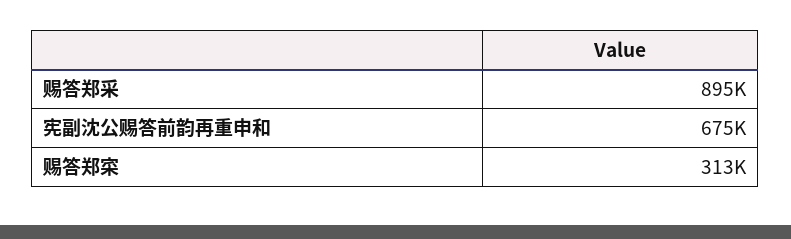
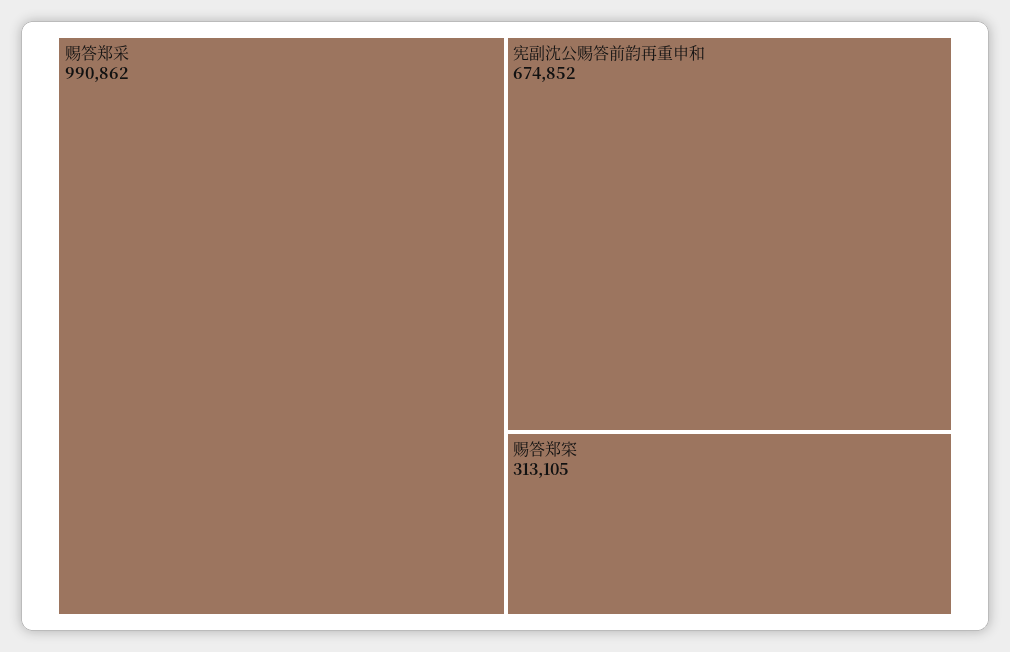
  {
-   "赐答郑采": 895000,
+   "赐答郑采": 990862,
    "宪副沈公赐答前韵再重申和": 674852,
    "赐答郑寀": 313105
  }

